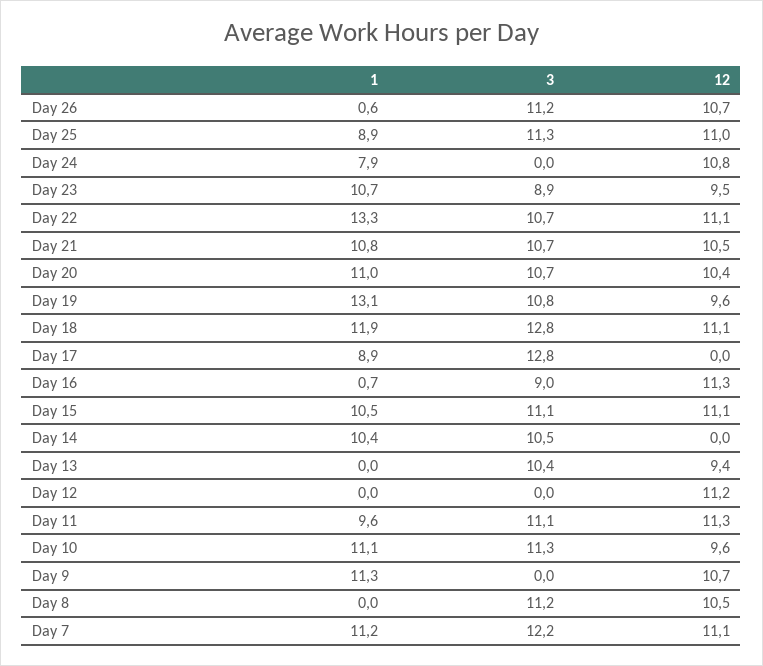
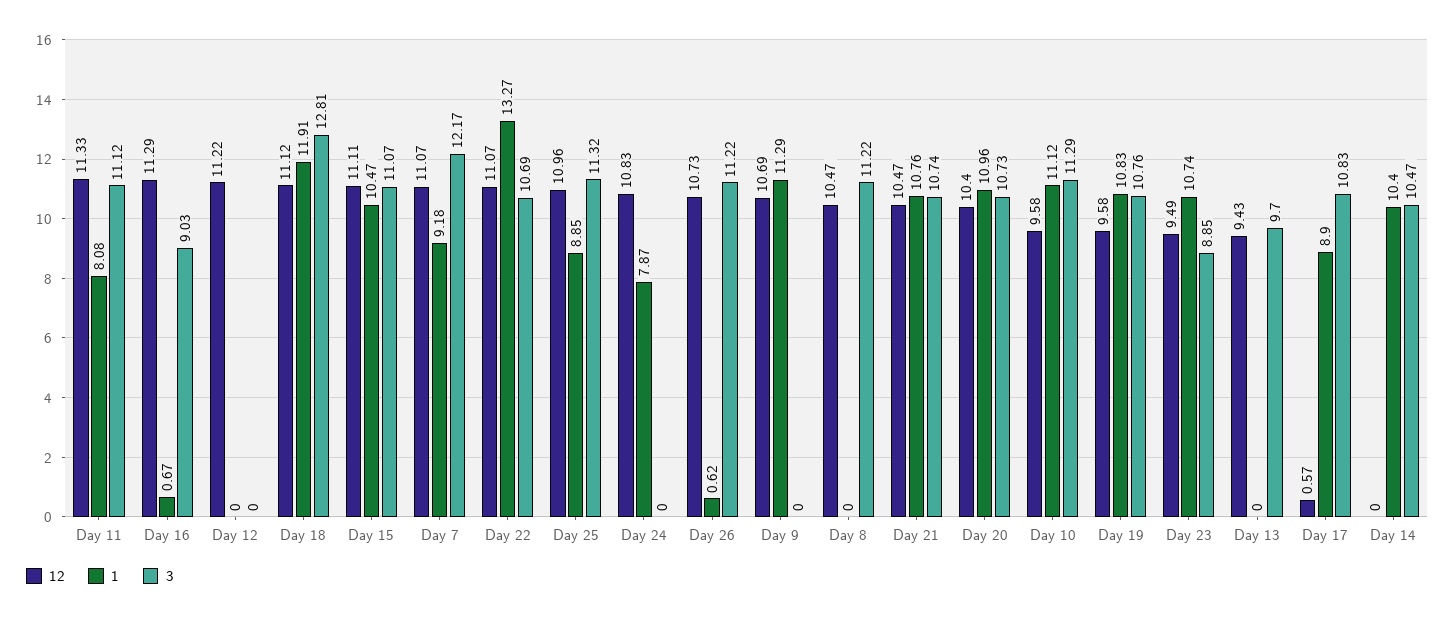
  {
    "1": {
      "Day 26": 0.62,
      "Day 25": 8.85,
      "Day 24": 7.87,
      "Day 23": 10.74,
      "Day 22": 13.27,
      "Day 21": 10.76,
      "Day 20": 10.96,
-     "Day 19": 13.1,
+     "Day 19": 10.83,
      "Day 18": 11.91,
      "Day 17": 8.9,
      "Day 16": 0.67,
      "Day 15": 10.47,
      "Day 14": 10.4,
      "Day 13": 0,
      "Day 12": 0,
-     "Day 11": 9.6,
+     "Day 11": 8.08,
      "Day 10": 11.12,
      "Day 9": 11.29,
      "Day 8": 0,
-     "Day 7": 11.2
+     "Day 7": 9.18
    },
    "3": {
      "Day 26": 11.22,
      "Day 25": 11.32,
      "Day 24": 0,
      "Day 23": 8.85,
      "Day 22": 10.69,
      "Day 21": 10.74,
      "Day 20": 10.73,
      "Day 19": 10.76,
      "Day 18": 12.81,
-     "Day 17": 12.8,
+     "Day 17": 10.83,
      "Day 16": 9.03,
      "Day 15": 11.07,
      "Day 14": 10.47,
-     "Day 13": 10.4,
+     "Day 13": 9.7,
      "Day 12": 0,
      "Day 11": 11.12,
      "Day 10": 11.29,
      "Day 9": 0,
      "Day 8": 11.22,
      "Day 7": 12.17
    },
    "12": {
      "Day 26": 10.73,
      "Day 25": 10.96,
      "Day 24": 10.83,
      "Day 23": 9.49,
      "Day 22": 11.07,
      "Day 21": 10.47,
      "Day 20": 10.4,
      "Day 19": 9.58,
      "Day 18": 11.12,
-     "Day 17": 0,
+     "Day 17": 0.57,
      "Day 16": 11.29,
      "Day 15": 11.11,
      "Day 14": 0,
      "Day 13": 9.43,
      "Day 12": 11.22,
      "Day 11": 11.33,
      "Day 10": 9.58,
      "Day 9": 10.69,
      "Day 8": 10.47,
      "Day 7": 11.07
    }
  }

